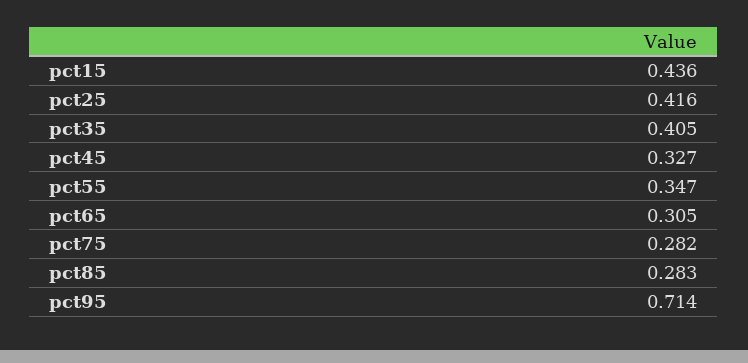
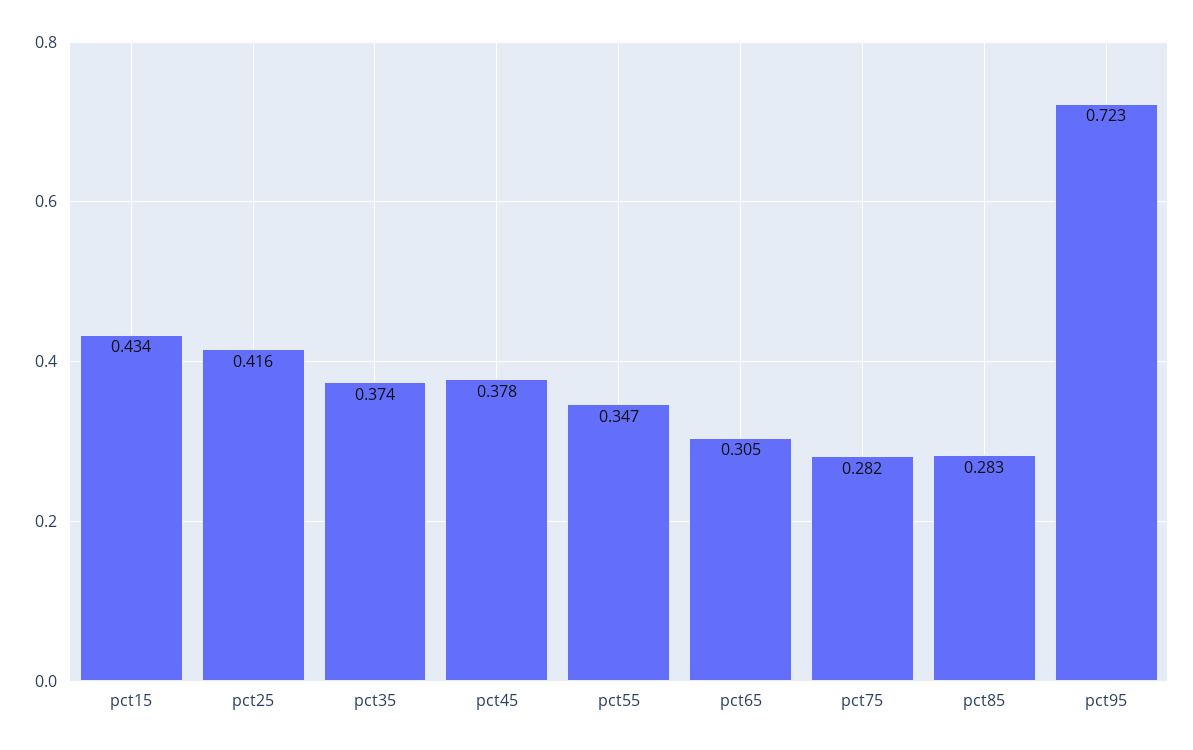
  {
-   "pct15": 0.436,
+   "pct15": 0.434,
    "pct25": 0.416,
-   "pct35": 0.405,
+   "pct35": 0.374,
-   "pct45": 0.327,
+   "pct45": 0.378,
    "pct55": 0.347,
    "pct65": 0.305,
    "pct75": 0.282,
    "pct85": 0.283,
-   "pct95": 0.714
+   "pct95": 0.723
  }

